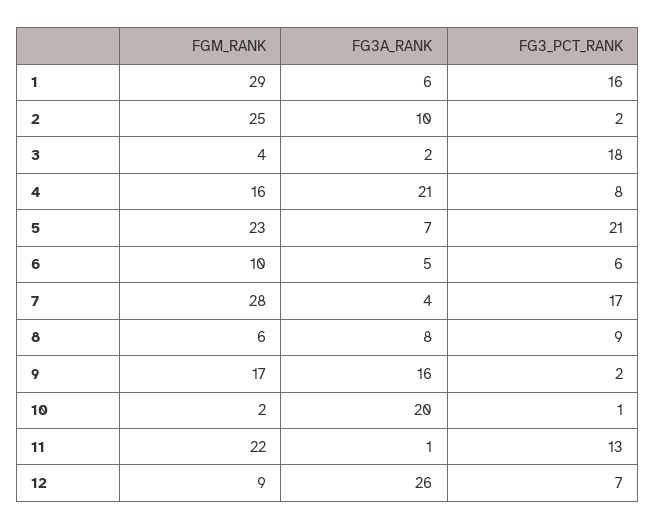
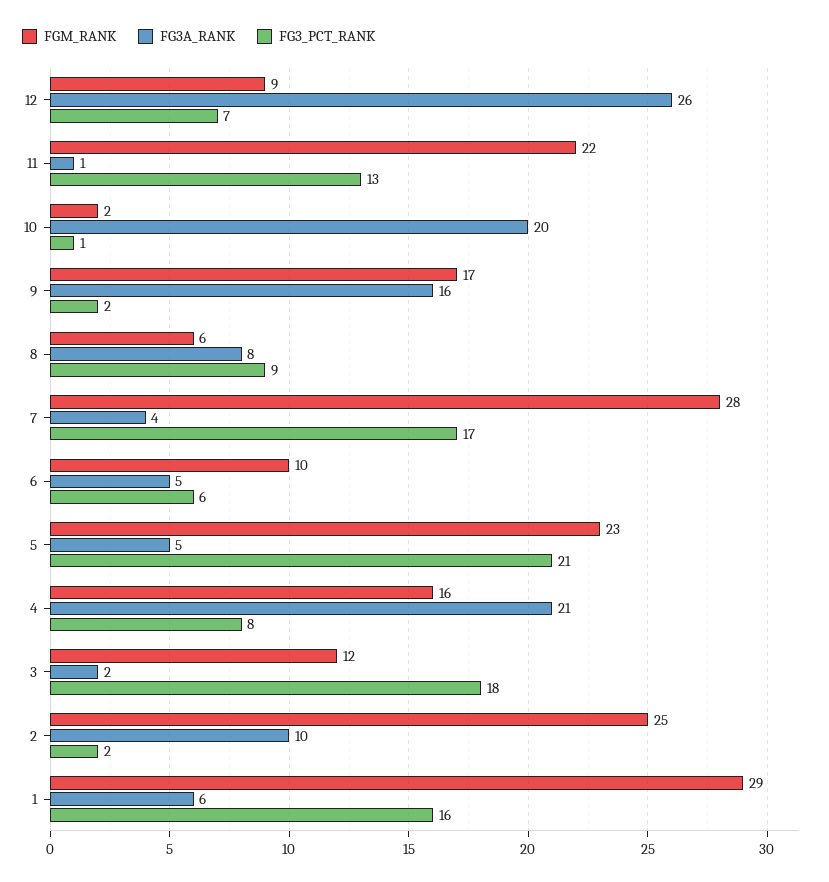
  {
    "FGM_RANK": {
      "1": 29,
      "2": 25,
-     "3": 4,
+     "3": 12,
      "4": 16,
      "5": 23,
      "6": 10,
      "7": 28,
      "8": 6,
      "9": 17,
      "10": 2,
      "11": 22,
      "12": 9
    },
    "FG3A_RANK": {
      "1": 6,
      "2": 10,
      "3": 2,
      "4": 21,
-     "5": 7,
+     "5": 5,
      "6": 5,
      "7": 4,
      "8": 8,
      "9": 16,
      "10": 20,
      "11": 1,
      "12": 26
    },
    "FG3_PCT_RANK": {
      "1": 16,
      "2": 2,
      "3": 18,
      "4": 8,
      "5": 21,
      "6": 6,
      "7": 17,
      "8": 9,
      "9": 2,
      "10": 1,
      "11": 13,
      "12": 7
    }
  }

